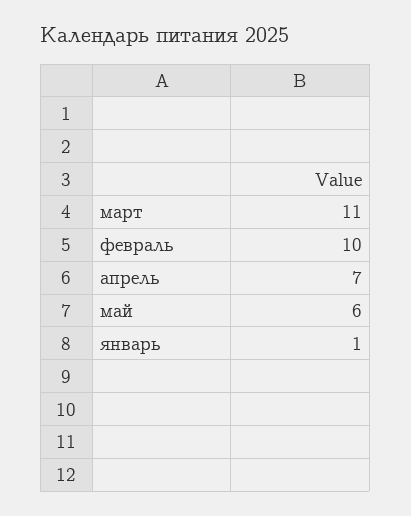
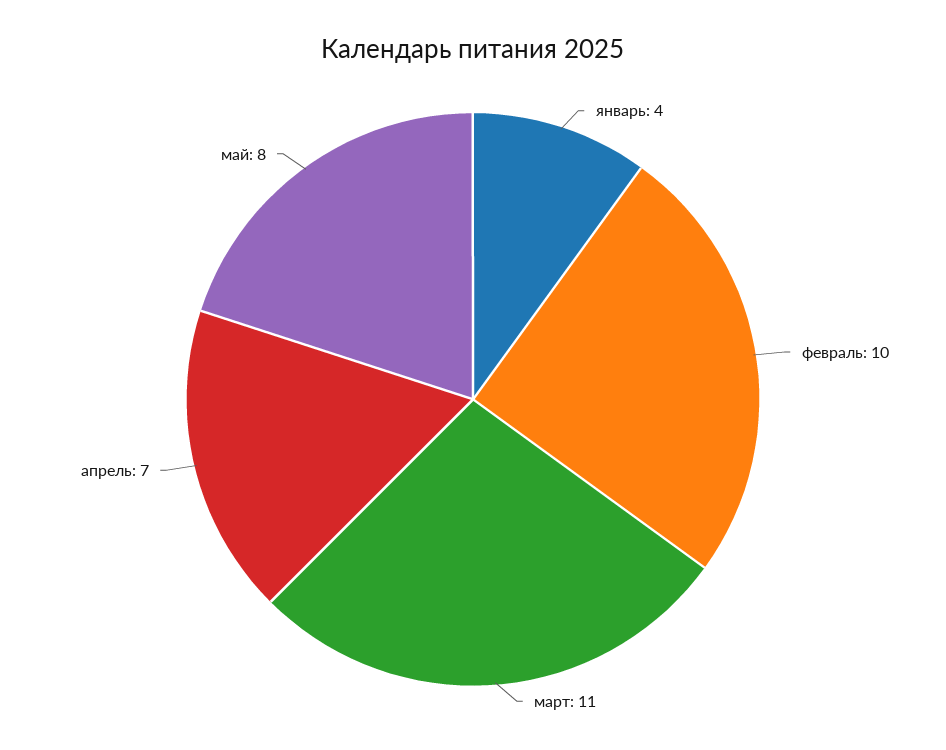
  {
    "март": 11,
    "февраль": 10,
    "апрель": 7,
-   "май": 6,
+   "май": 8,
-   "январь": 1
+   "январь": 4
  }

